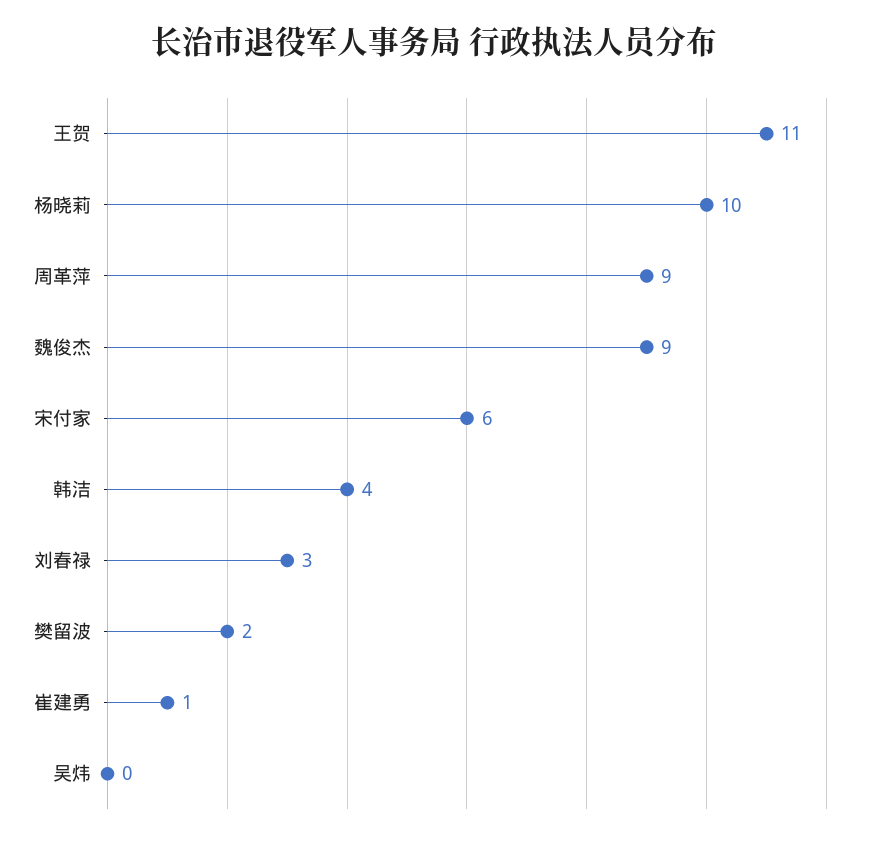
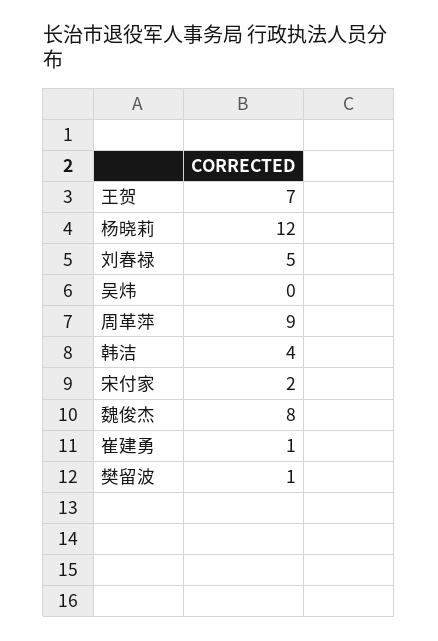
  {
-   "王贺": 11,
+   "王贺": 7,
-   "杨晓莉": 10,
+   "杨晓莉": 12,
    "周革萍": 9,
-   "魏俊杰": 9,
+   "魏俊杰": 8,
-   "宋付家": 6,
+   "宋付家": 2,
    "韩洁": 4,
-   "刘春禄": 3,
+   "刘春禄": 5,
-   "樊留波": 2,
+   "樊留波": 1,
    "崔建勇": 1,
    "吴炜": 0
  }

